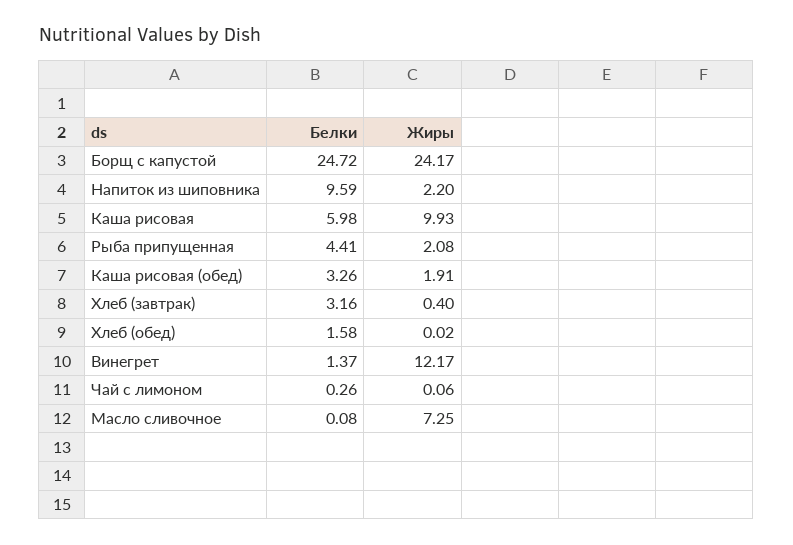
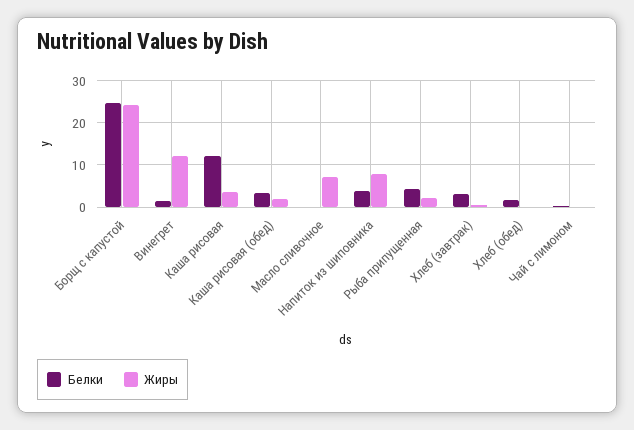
  {
    "Белки": {
      "Борщ с капустой": 24.72,
-     "Напиток из шиповника": 9.59,
+     "Напиток из шиповника": 4,
-     "Каша рисовая": 5.98,
+     "Каша рисовая": 12,
      "Рыба припущенная": 4.41,
      "Каша рисовая (обед)": 3.26,
      "Хлеб (завтрак)": 3.16,
      "Хлеб (обед)": 1.58,
      "Винегрет": 1.37,
      "Чай с лимоном": 0.26,
      "Масло сливочное": 0.08
    },
    "Жиры": {
      "Борщ с капустой": 24.17,
-     "Напиток из шиповника": 2.2,
+     "Напиток из шиповника": 8,
-     "Каша рисовая": 9.93,
+     "Каша рисовая": 4,
      "Рыба припущенная": 2.08,
      "Каша рисовая (обед)": 1.91,
      "Хлеб (завтрак)": 0.4,
      "Хлеб (обед)": 0.02,
      "Винегрет": 12.17,
      "Чай с лимоном": 0.06,
      "Масло сливочное": 7.25
    }
  }

